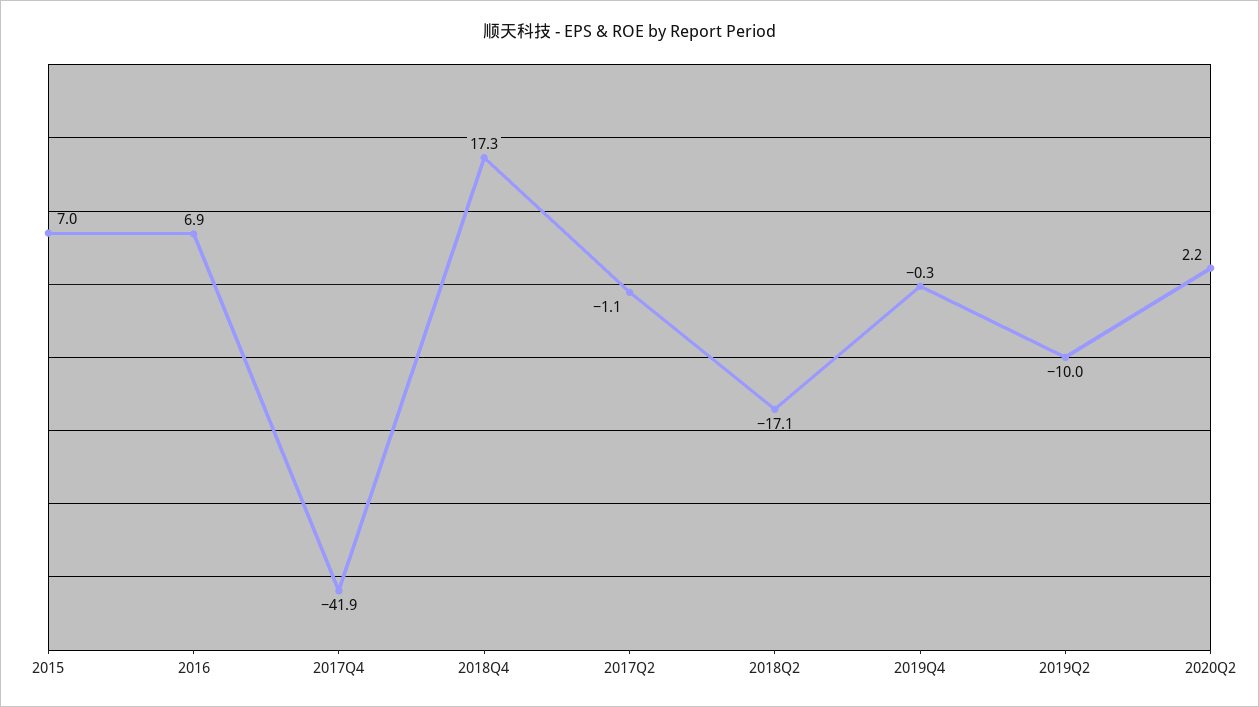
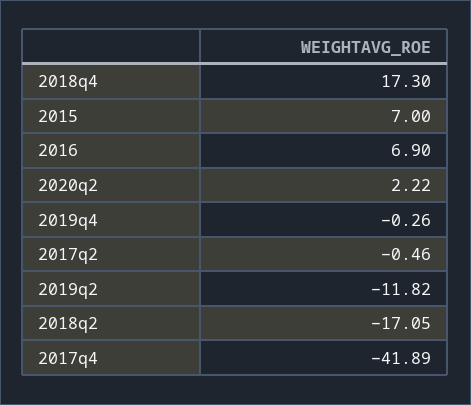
  {
    "2015": 7,
    "2016": 6.9,
    "2017Q4": -41.89,
    "2018Q4": 17.3,
-   "2017Q2": -1.1,
+   "2017Q2": -0.46,
    "2018Q2": -17.05,
    "2019Q4": -0.26,
-   "2019Q2": -10,
+   "2019Q2": -11.82,
    "2020Q2": 2.22
  }

